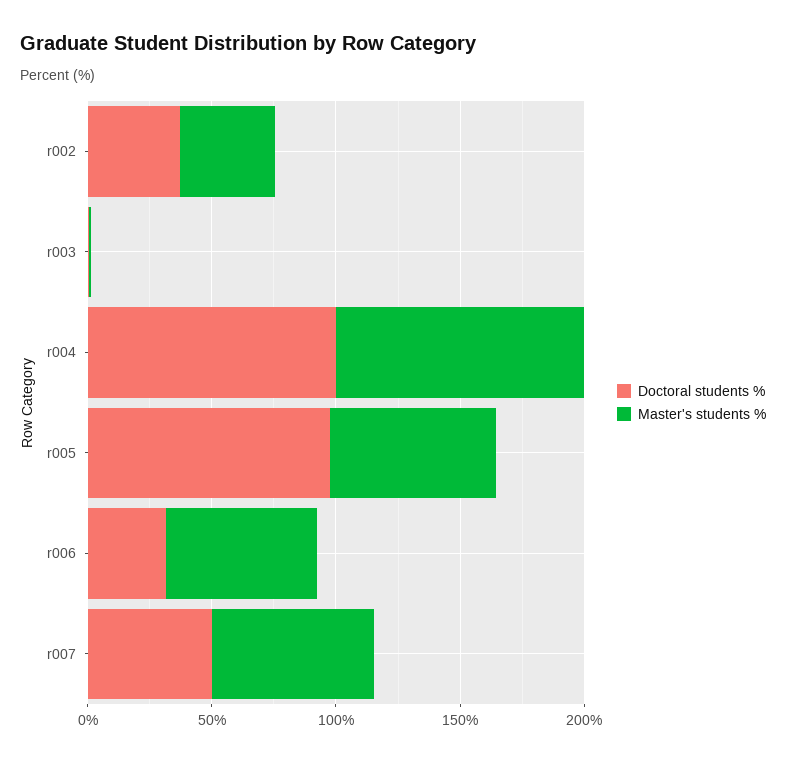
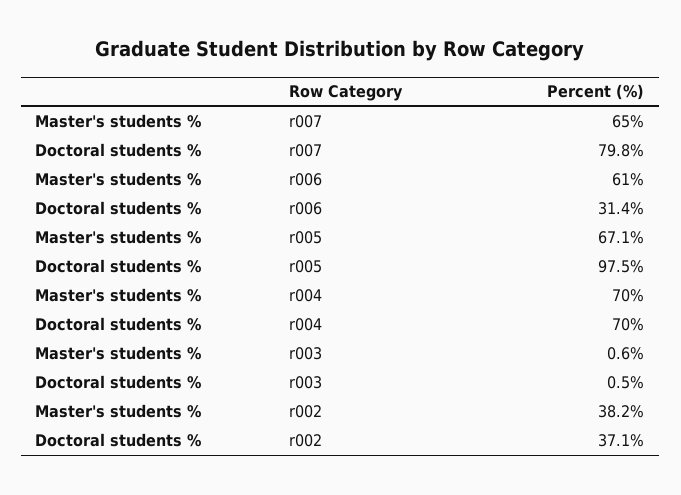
  {
    "Doctoral students %": {
      "r002": 37.1,
      "r003": 0.5,
-     "r004": 100,
+     "r004": 70,
      "r005": 97.5,
      "r006": 31.4,
-     "r007": 50
+     "r007": 79.8
    },
    "Master's students %": {
      "r002": 38.2,
      "r003": 0.6,
-     "r004": 100,
+     "r004": 70,
      "r005": 67.1,
      "r006": 61,
      "r007": 65
    }
  }

